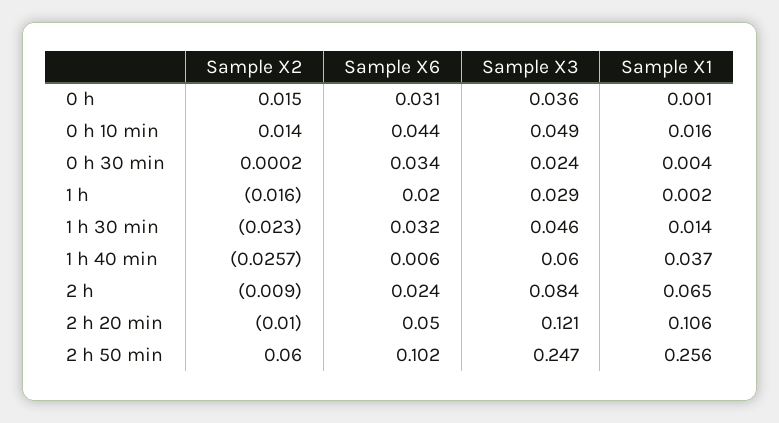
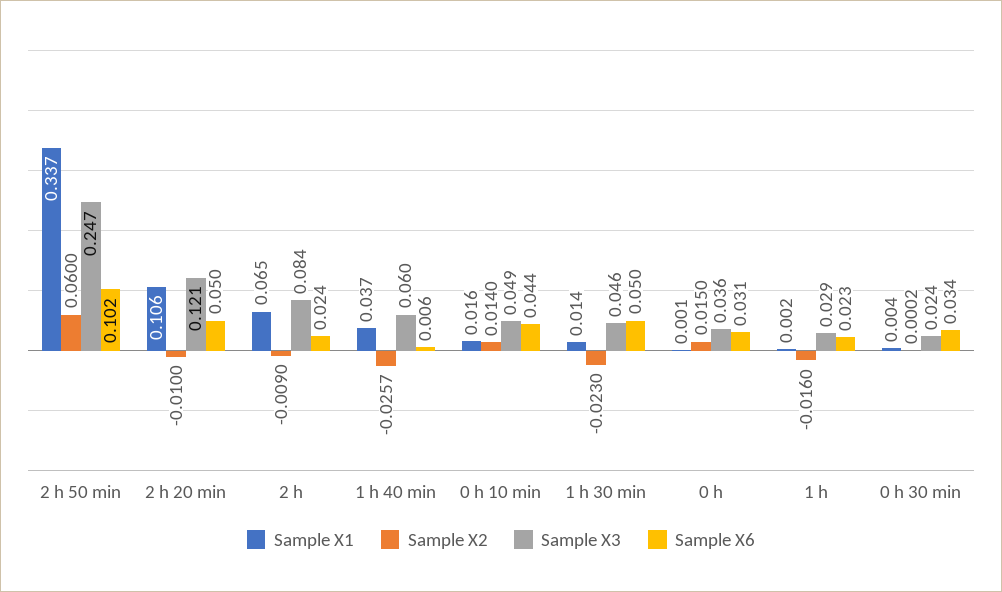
  {
    "Sample X2": {
      "0 h": 0.015,
      "0 h 10 min": 0.014,
      "0 h 30 min": 0.0002,
      "1 h": -0.016,
      "1 h 30 min": -0.023,
      "1 h 40 min": -0.0257,
      "2 h": -0.009,
      "2 h 20 min": -0.01,
      "2 h 50 min": 0.06
    },
    "Sample X6": {
      "0 h": 0.031,
      "0 h 10 min": 0.044,
      "0 h 30 min": 0.034,
-     "1 h": 0.02,
+     "1 h": 0.023,
-     "1 h 30 min": 0.032,
+     "1 h 30 min": 0.05,
      "1 h 40 min": 0.006,
      "2 h": 0.024,
      "2 h 20 min": 0.05,
      "2 h 50 min": 0.102
    },
    "Sample X3": {
      "0 h": 0.036,
      "0 h 10 min": 0.049,
      "0 h 30 min": 0.024,
      "1 h": 0.029,
      "1 h 30 min": 0.046,
      "1 h 40 min": 0.06,
      "2 h": 0.084,
      "2 h 20 min": 0.121,
      "2 h 50 min": 0.247
    },
    "Sample X1": {
      "0 h": 0.001,
      "0 h 10 min": 0.016,
      "0 h 30 min": 0.004,
      "1 h": 0.002,
      "1 h 30 min": 0.014,
      "1 h 40 min": 0.037,
      "2 h": 0.065,
      "2 h 20 min": 0.106,
-     "2 h 50 min": 0.256
+     "2 h 50 min": 0.337
    }
  }

